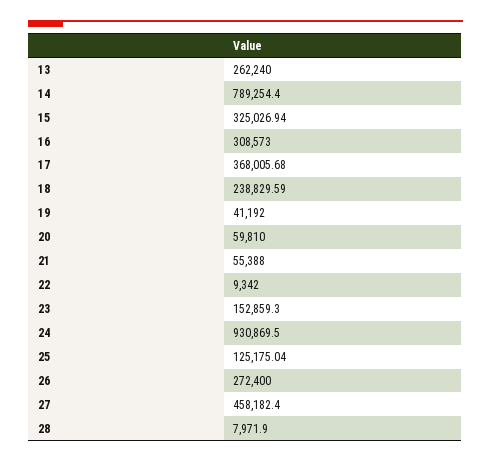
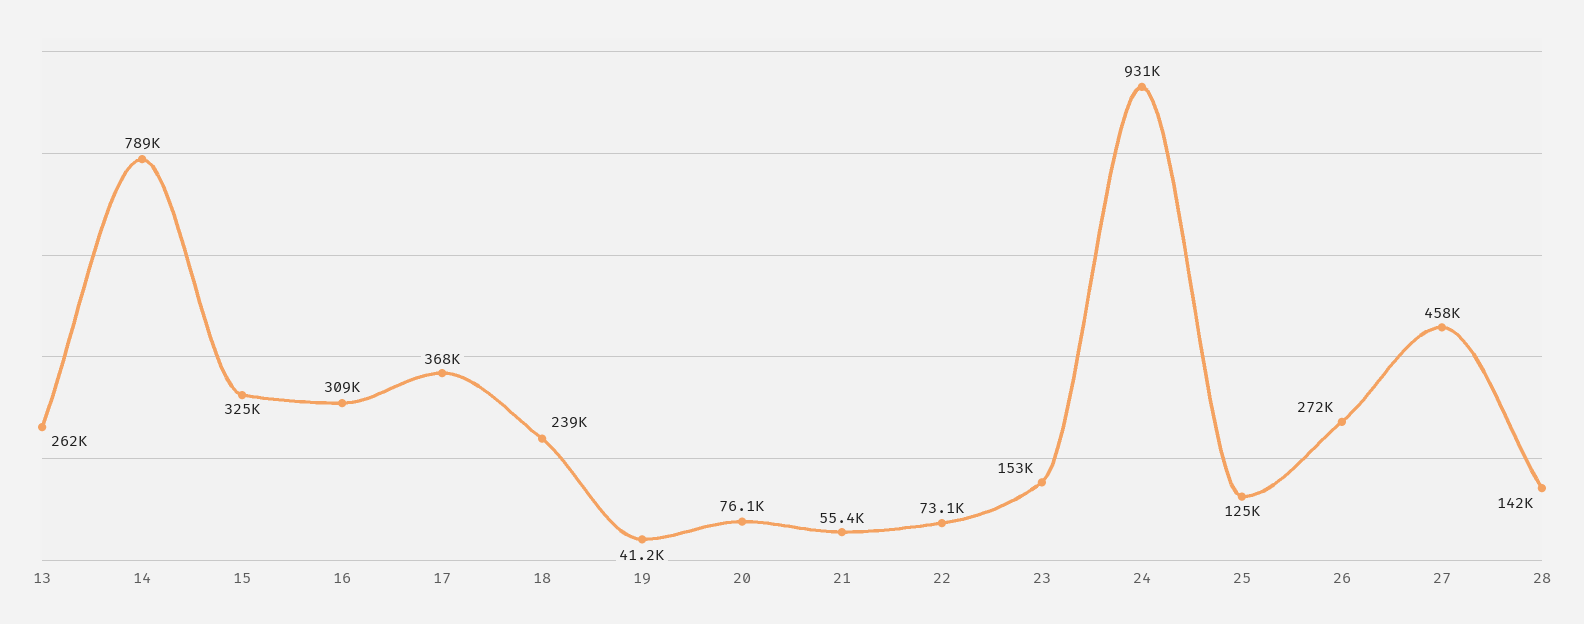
  {
    "13": 262240,
    "14": 789254.4,
    "15": 325026.94,
    "16": 308573,
    "17": 368005.68,
    "18": 238829.59,
    "19": 41192,
-   "20": 59810,
+   "20": 76100,
    "21": 55388,
-   "22": 9342,
+   "22": 73100,
    "23": 152859.3,
    "24": 930869.5,
    "25": 125175.04,
    "26": 272400,
    "27": 458182.4,
-   "28": 7971.9
+   "28": 142000
  }

